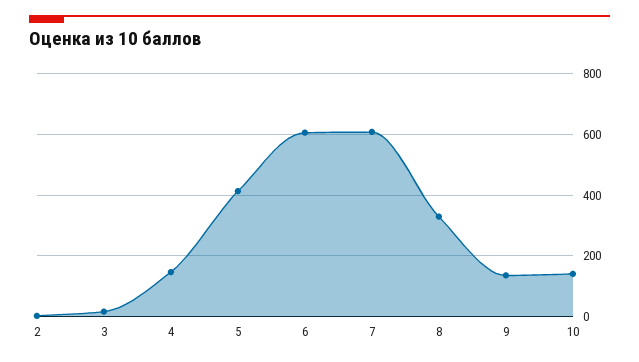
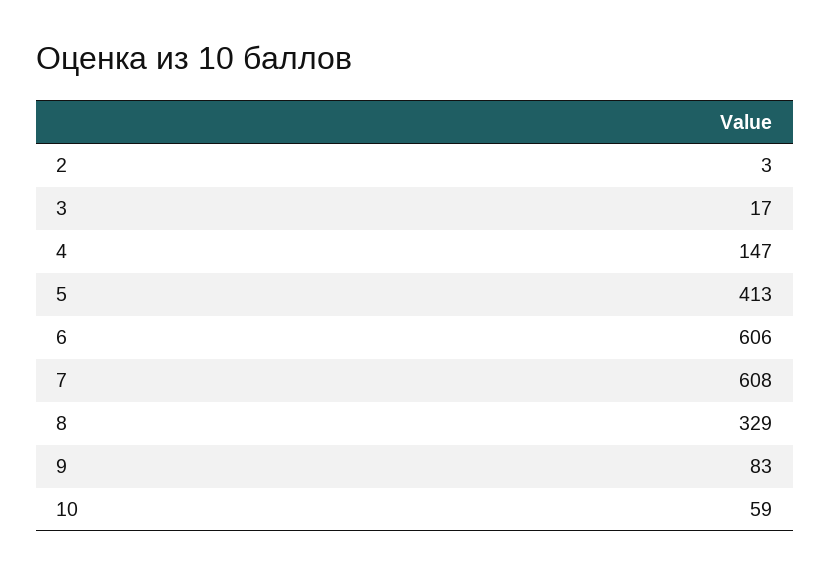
  {
    "2": 3,
    "3": 17,
    "4": 147,
    "5": 413,
    "6": 606,
    "7": 608,
    "8": 329,
-   "9": 140,
+   "9": 83,
-   "10": 140
+   "10": 59
  }

